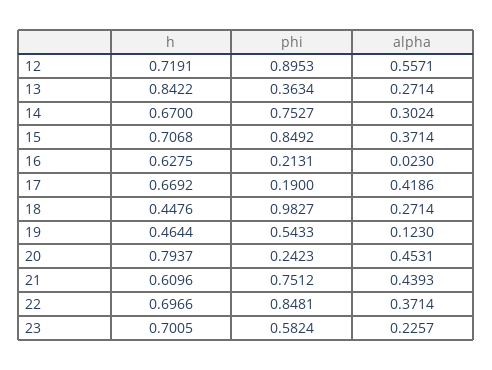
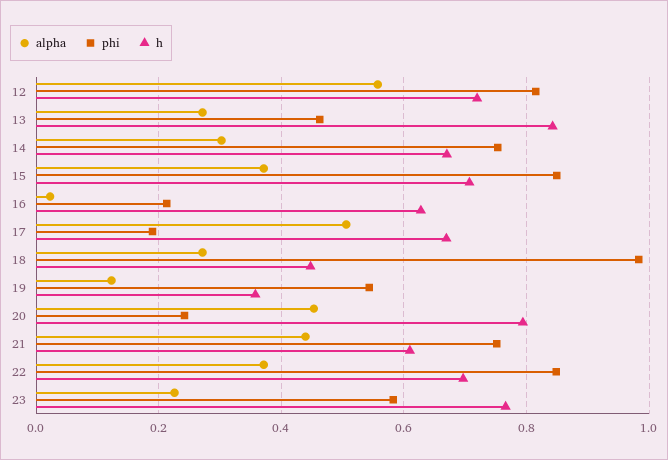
  {
    "h": {
      "12": 0.7191,
      "13": 0.8422,
      "14": 0.67,
      "15": 0.7068,
      "16": 0.6275,
      "17": 0.6692,
      "18": 0.4476,
-     "19": 0.4644,
+     "19": 0.36,
      "20": 0.7937,
      "21": 0.6096,
      "22": 0.6966,
-     "23": 0.7005
+     "23": 0.76
    },
    "phi": {
-     "12": 0.8953,
+     "12": 0.82,
-     "13": 0.3634,
+     "13": 0.46,
      "14": 0.7527,
      "15": 0.8492,
      "16": 0.2131,
      "17": 0.19,
      "18": 0.9827,
      "19": 0.5433,
      "20": 0.2423,
      "21": 0.7512,
      "22": 0.8481,
      "23": 0.5824
    },
    "alpha": {
      "12": 0.5571,
      "13": 0.2714,
      "14": 0.3024,
      "15": 0.3714,
      "16": 0.023,
-     "17": 0.4186,
+     "17": 0.5,
      "18": 0.2714,
      "19": 0.123,
      "20": 0.4531,
      "21": 0.4393,
      "22": 0.3714,
      "23": 0.2257
    }
  }

